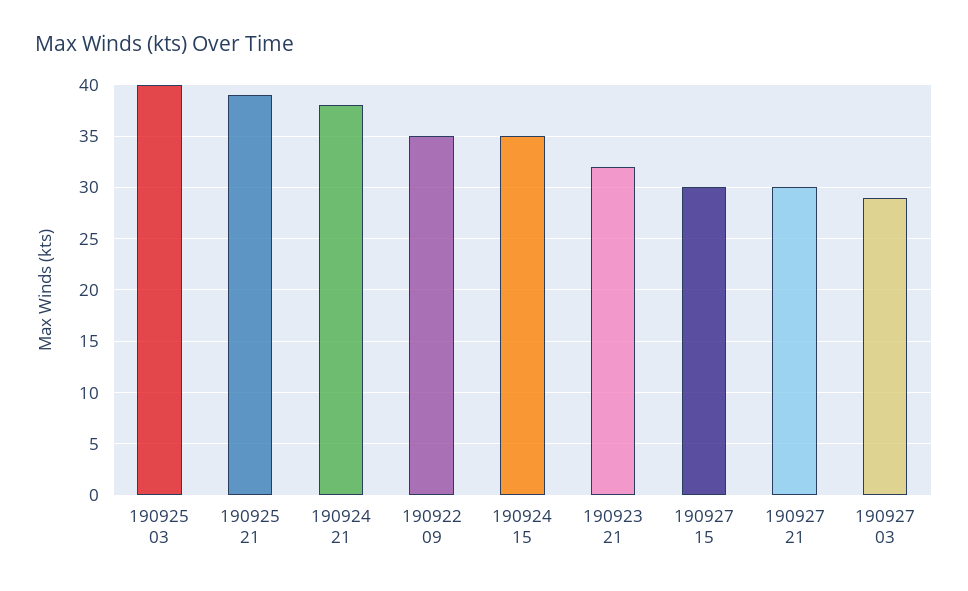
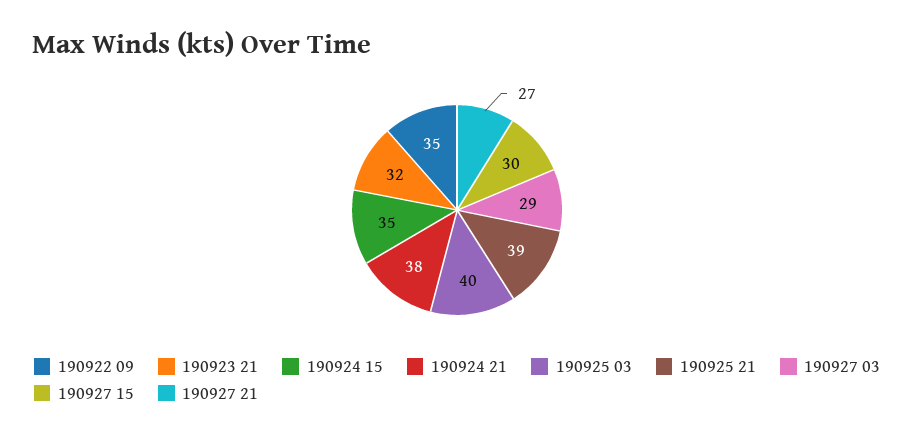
  {
    "190925 03": 40,
    "190925 21": 39,
    "190924 21": 38,
    "190922 09": 35,
    "190924 15": 35,
    "190923 21": 32,
    "190927 15": 30,
-   "190927 21": 30,
+   "190927 21": 27,
    "190927 03": 29
  }

